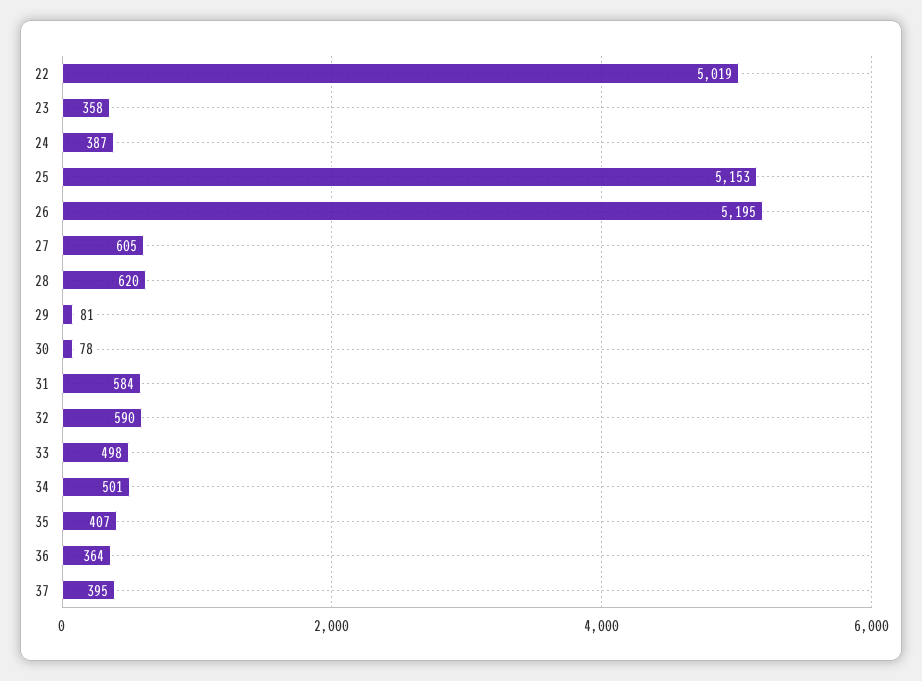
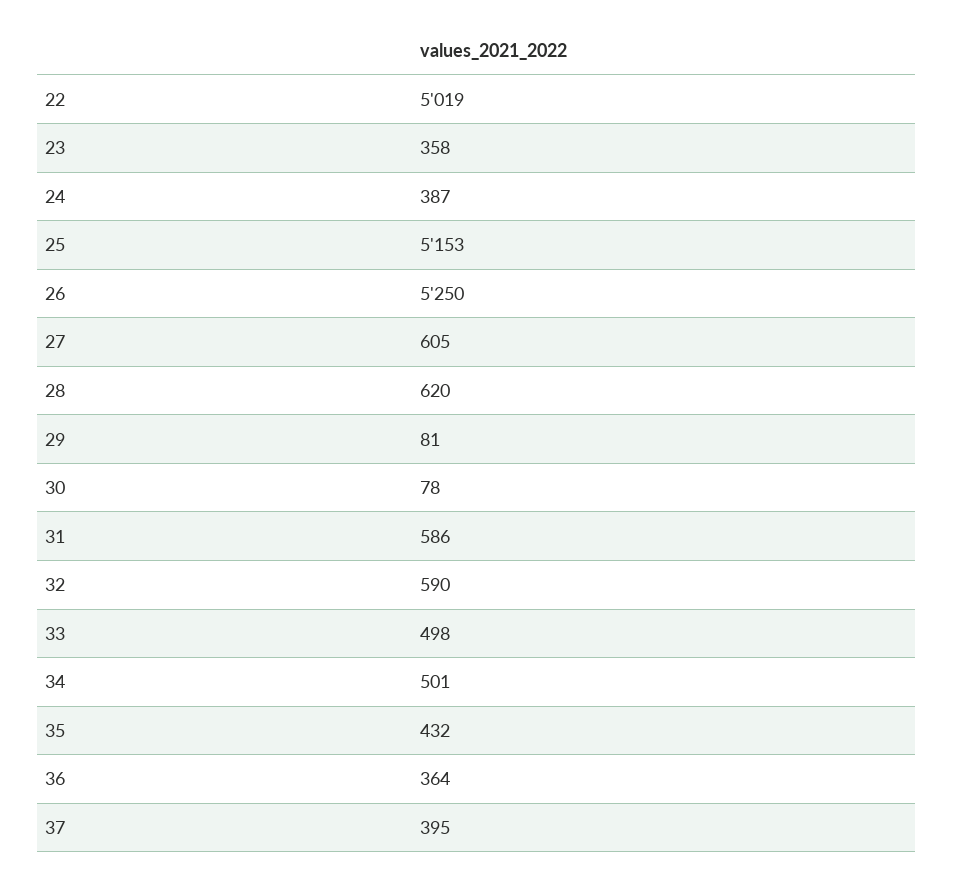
  {
    "22": 5019,
    "23": 358,
    "24": 387,
    "25": 5153,
-   "26": 5195,
+   "26": 5250,
    "27": 605,
    "28": 620,
    "29": 81,
    "30": 78,
-   "31": 584,
+   "31": 586,
    "32": 590,
    "33": 498,
    "34": 501,
-   "35": 407,
+   "35": 432,
    "36": 364,
    "37": 395
  }

